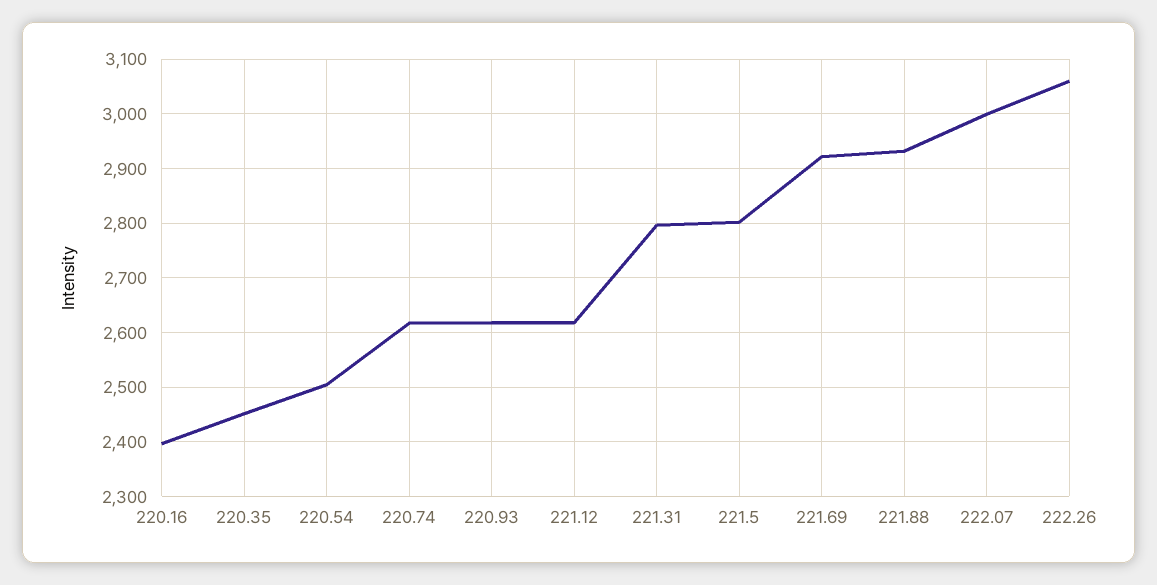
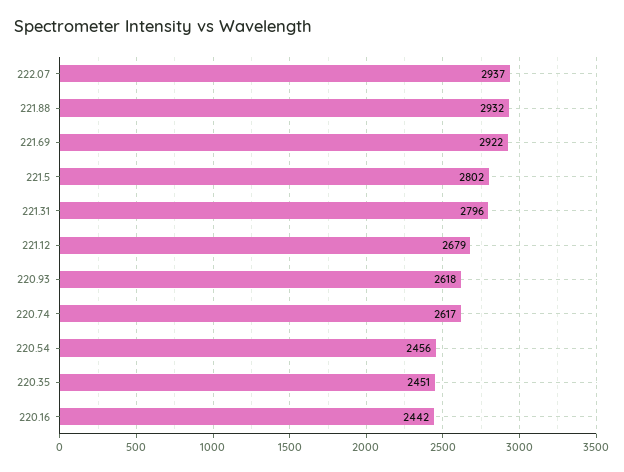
  {
-   "220.16": 2400,
+   "220.16": 2442,
    "220.35": 2451,
-   "220.54": 2500,
+   "220.54": 2456,
    "220.74": 2617,
    "220.93": 2618,
-   "221.12": 2620,
+   "221.12": 2679,
    "221.31": 2796,
    "221.5": 2802,
    "221.69": 2922,
    "221.88": 2932,
-   "222.07": 3000,
+   "222.07": 2937
-   "222.26": 3060
  }

